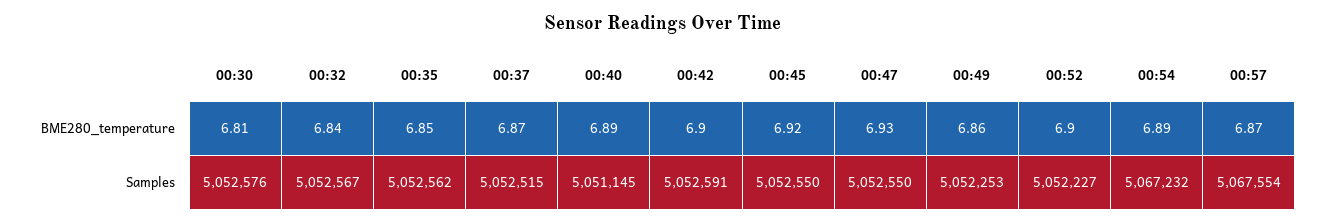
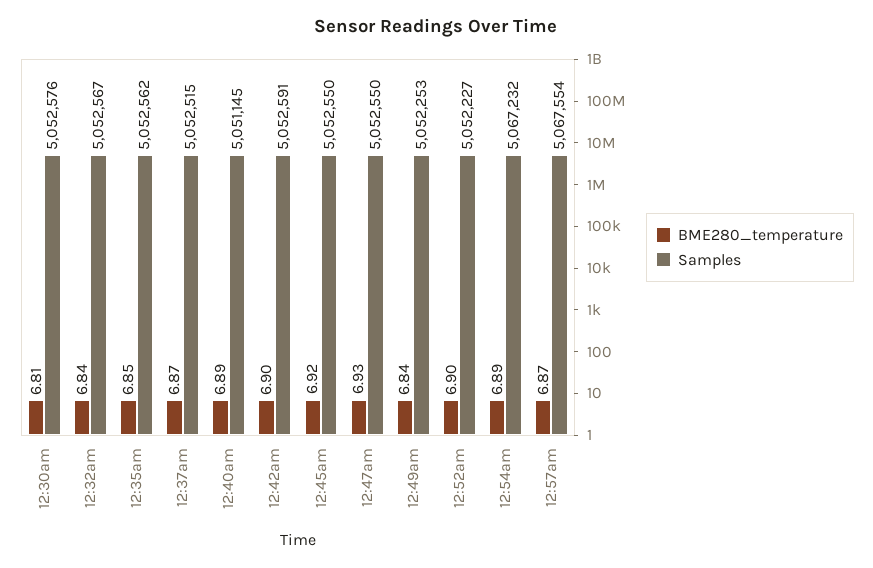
  {
    "BME280_temperature": {
      "00:30": 6.81,
      "00:32": 6.84,
      "00:35": 6.85,
      "00:37": 6.87,
      "00:40": 6.89,
      "00:42": 6.9,
      "00:45": 6.92,
      "00:47": 6.93,
-     "00:49": 6.86,
+     "00:49": 6.84,
      "00:52": 6.9,
      "00:54": 6.89,
      "00:57": 6.87
    },
    "Samples": {
      "00:30": 5052576,
      "00:32": 5052567,
      "00:35": 5052562,
      "00:37": 5052515,
      "00:40": 5051145,
      "00:42": 5052591,
      "00:45": 5052550,
      "00:47": 5052550,
      "00:49": 5052253,
      "00:52": 5052227,
      "00:54": 5067232,
      "00:57": 5067554
    }
  }

